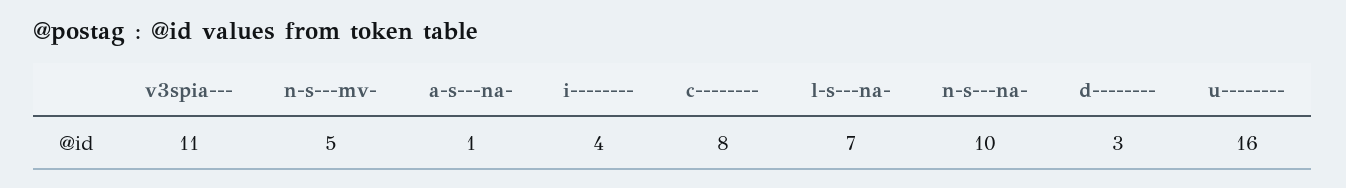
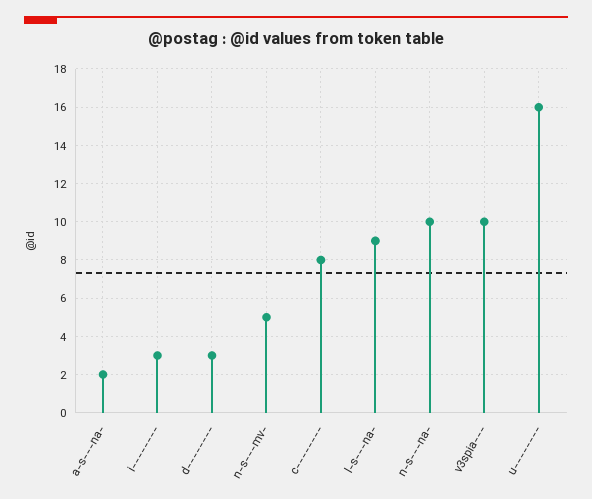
  {
-   "v3spia---": 11,
+   "v3spia---": 10,
    "n-s---mv-": 5,
-   "a-s---na-": 1,
+   "a-s---na-": 2,
-   "i--------": 4,
+   "i--------": 3,
    "c--------": 8,
-   "l-s---na-": 7,
+   "l-s---na-": 9,
    "n-s---na-": 10,
    "d--------": 3,
    "u--------": 16
  }

